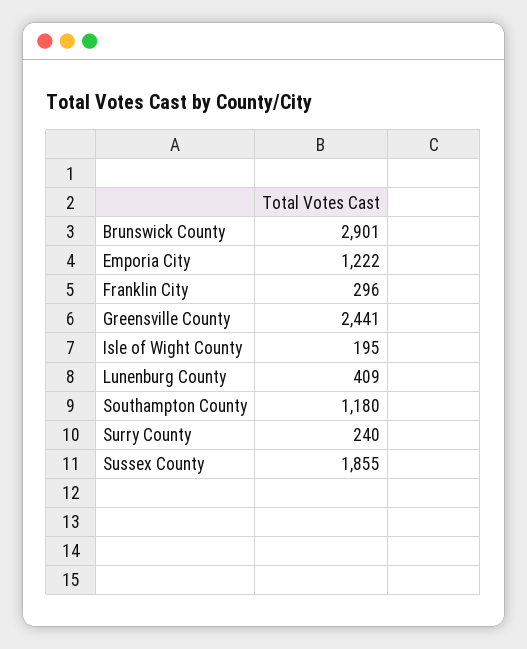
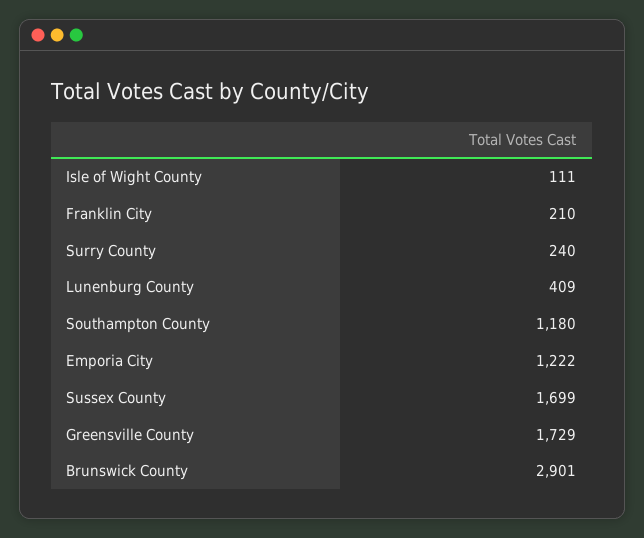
  {
    "Brunswick County": 2901,
    "Emporia City": 1222,
-   "Franklin City": 296,
+   "Franklin City": 210,
-   "Greensville County": 2441,
+   "Greensville County": 1729,
-   "Isle of Wight County": 195,
+   "Isle of Wight County": 111,
    "Lunenburg County": 409,
    "Southampton County": 1180,
    "Surry County": 240,
-   "Sussex County": 1855
+   "Sussex County": 1699
  }

